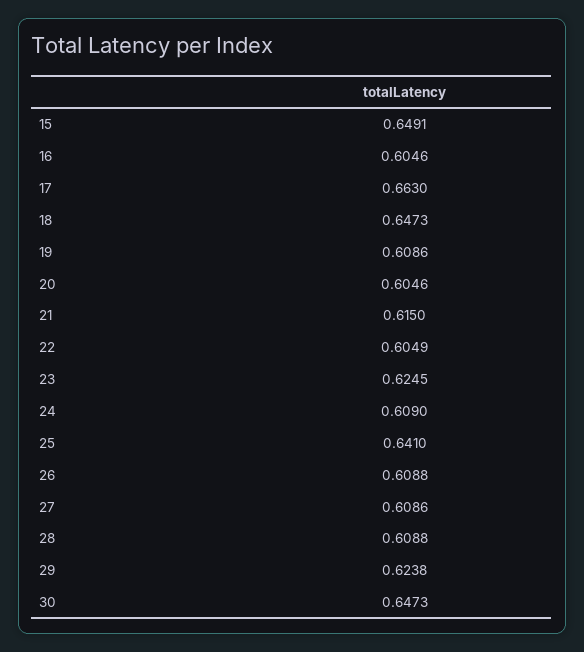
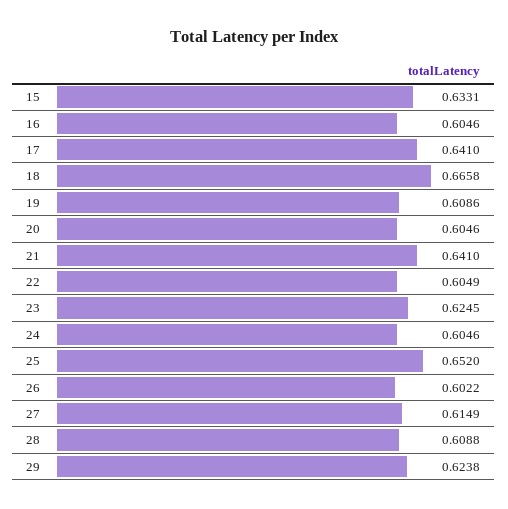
  {
-   "15": 0.6491,
+   "15": 0.6331,
    "16": 0.6046,
-   "17": 0.663,
+   "17": 0.641,
-   "18": 0.6473,
+   "18": 0.6658,
    "19": 0.6086,
    "20": 0.6046,
-   "21": 0.615,
+   "21": 0.641,
    "22": 0.6049,
    "23": 0.6245,
-   "24": 0.609,
+   "24": 0.6046,
-   "25": 0.641,
+   "25": 0.652,
-   "26": 0.6088,
+   "26": 0.6022,
-   "27": 0.6086,
+   "27": 0.6149,
    "28": 0.6088,
-   "29": 0.6238,
+   "29": 0.6238
-   "30": 0.6473
  }

